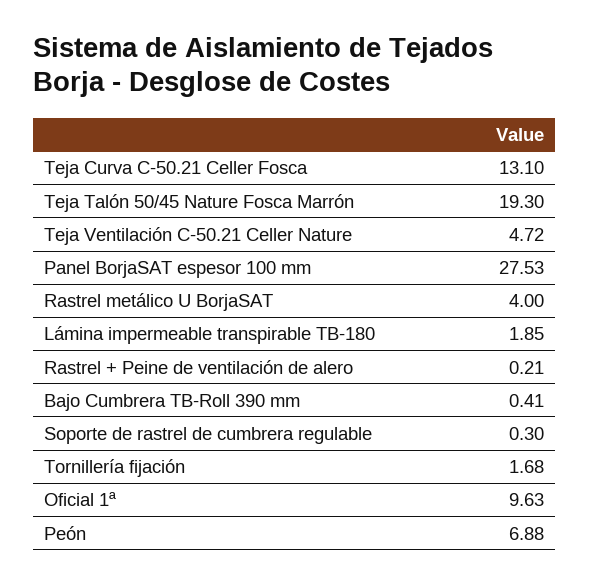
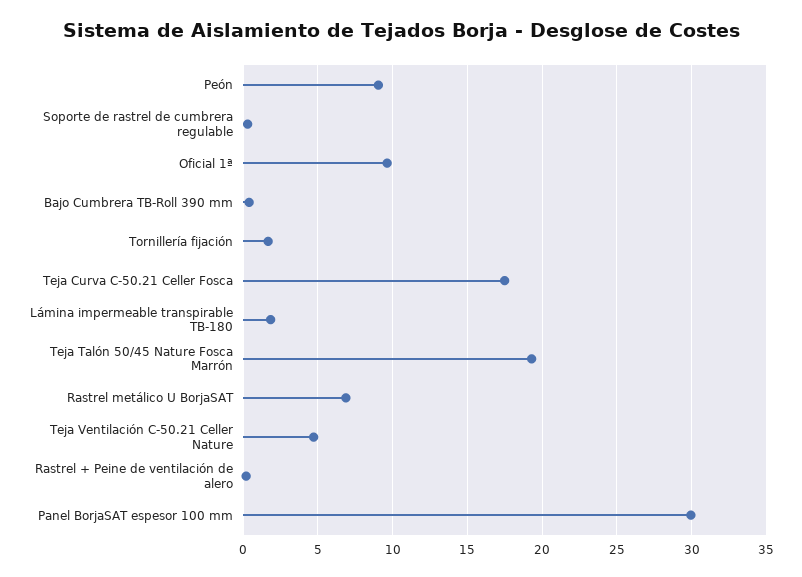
  {
-   "Teja Curva C-50.21 Celler Fosca": 13.1,
+   "Teja Curva C-50.21 Celler Fosca": 17.5,
    "Teja Talón 50/45 Nature Fosca Marrón": 19.3,
    "Teja Ventilación C-50.21 Celler Nature": 4.72,
-   "Panel BorjaSAT espesor 100 mm": 27.53,
+   "Panel BorjaSAT espesor 100 mm": 30,
-   "Rastrel metálico U BorjaSAT": 4,
+   "Rastrel metálico U BorjaSAT": 7,
    "Lámina impermeable transpirable TB-180": 1.85,
    "Rastrel + Peine de ventilación de alero": 0.21,
    "Bajo Cumbrera TB-Roll 390 mm": 0.41,
    "Soporte de rastrel de cumbrera regulable": 0.3,
    "Tornillería fijación": 1.68,
    "Oficial 1ª": 9.63,
-   "Peón": 6.88
+   "Peón": 9
  }

